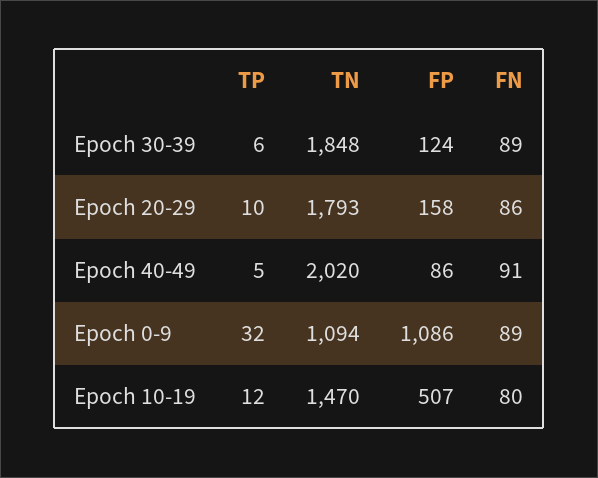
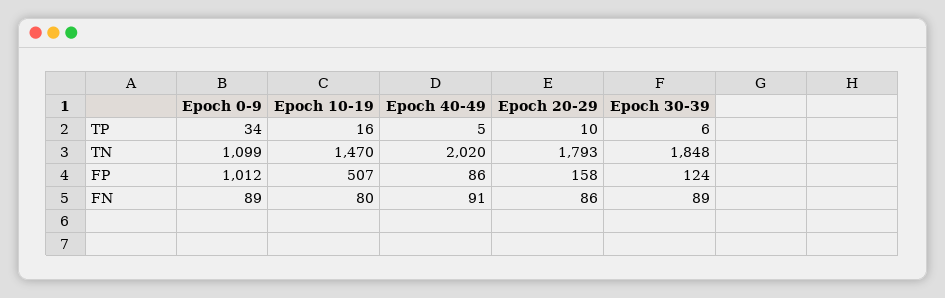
  {
    "TP": {
      "Epoch 30-39": 6,
      "Epoch 20-29": 10,
      "Epoch 40-49": 5,
-     "Epoch 0-9": 32,
+     "Epoch 0-9": 34,
-     "Epoch 10-19": 12
+     "Epoch 10-19": 16
    },
    "TN": {
      "Epoch 30-39": 1848,
      "Epoch 20-29": 1793,
      "Epoch 40-49": 2020,
-     "Epoch 0-9": 1094,
+     "Epoch 0-9": 1099,
      "Epoch 10-19": 1470
    },
    "FP": {
      "Epoch 30-39": 124,
      "Epoch 20-29": 158,
      "Epoch 40-49": 86,
-     "Epoch 0-9": 1086,
+     "Epoch 0-9": 1012,
      "Epoch 10-19": 507
    },
    "FN": {
      "Epoch 30-39": 89,
      "Epoch 20-29": 86,
      "Epoch 40-49": 91,
      "Epoch 0-9": 89,
      "Epoch 10-19": 80
    }
  }

